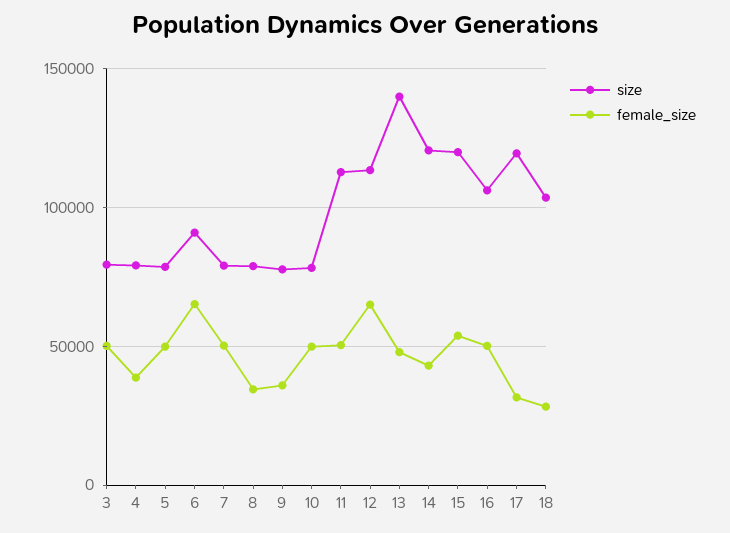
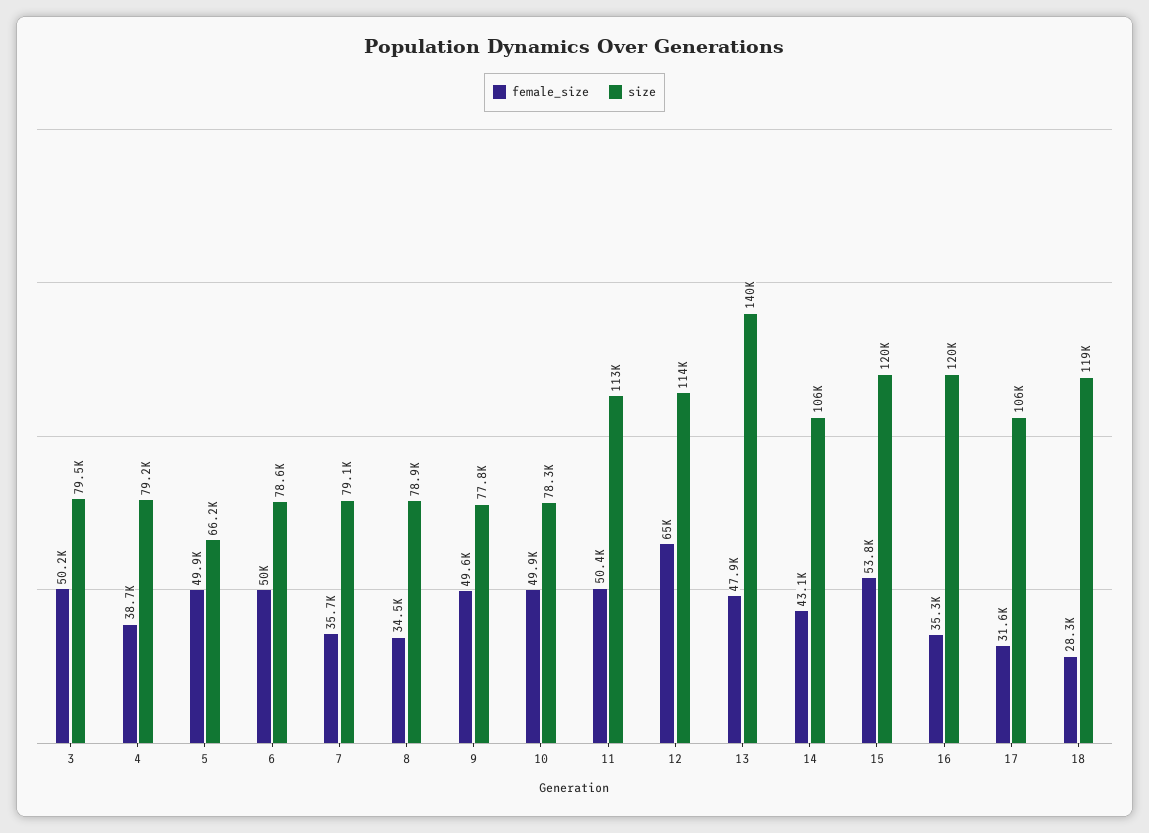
  {
    "size": {
      "3": 79500,
      "4": 79200,
-     "5": 80000,
+     "5": 66200,
-     "6": 90000,
+     "6": 78600,
      "7": 79100,
      "8": 78900,
      "9": 77800,
      "10": 78300,
      "11": 113000,
      "12": 114000,
      "13": 140000,
-     "14": 120000,
+     "14": 106000,
      "15": 120000,
-     "16": 105000,
+     "16": 120000,
-     "17": 120000,
+     "17": 106000,
-     "18": 105000
+     "18": 119000
    },
    "female_size": {
      "3": 50200,
      "4": 38700,
      "5": 49900,
-     "6": 65000,
+     "6": 50000,
-     "7": 50000,
+     "7": 35700,
      "8": 34500,
-     "9": 35000,
+     "9": 49600,
      "10": 49900,
      "11": 50400,
      "12": 65000,
      "13": 47900,
      "14": 43100,
      "15": 53800,
-     "16": 50000,
+     "16": 35300,
      "17": 31600,
      "18": 28300
    }
  }

